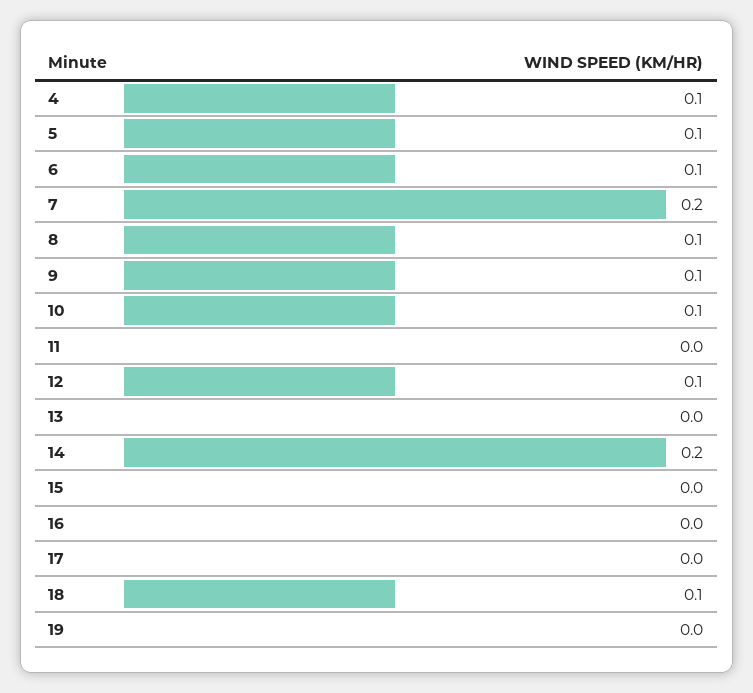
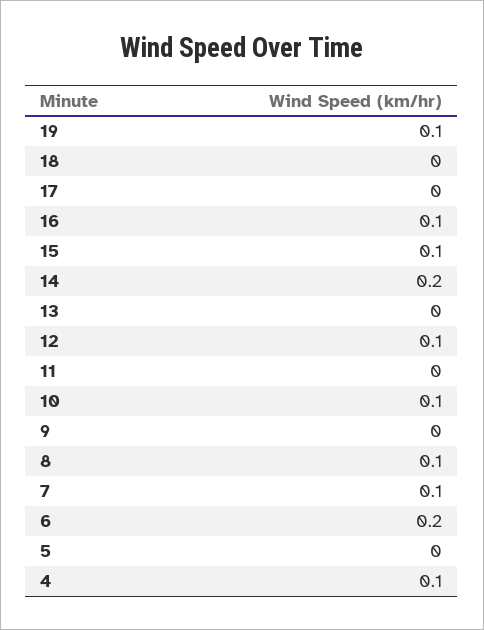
  {
    "4": 0.1,
-   "5": 0.1,
+   "5": 0,
-   "6": 0.1,
+   "6": 0.2,
-   "7": 0.2,
+   "7": 0.1,
    "8": 0.1,
-   "9": 0.1,
+   "9": 0,
    "10": 0.1,
    "11": 0,
    "12": 0.1,
    "13": 0,
    "14": 0.2,
-   "15": 0,
+   "15": 0.1,
-   "16": 0,
+   "16": 0.1,
    "17": 0,
-   "18": 0.1,
+   "18": 0,
-   "19": 0
+   "19": 0.1
  }

